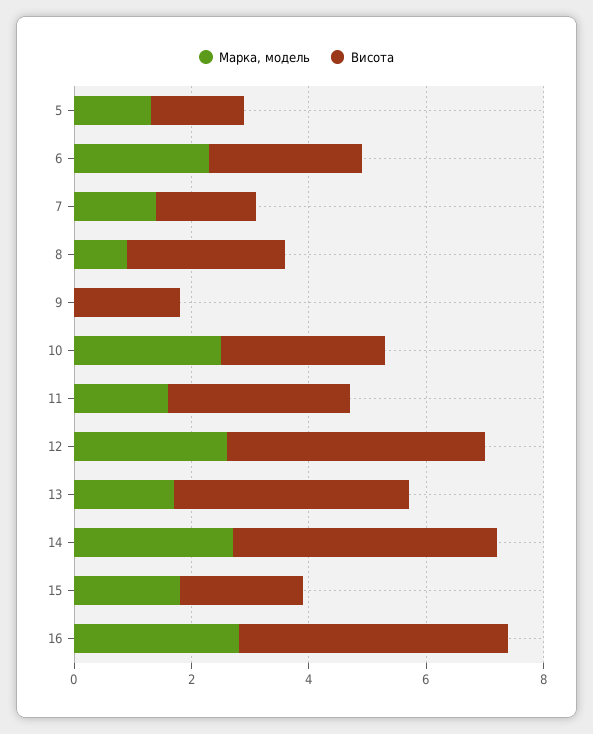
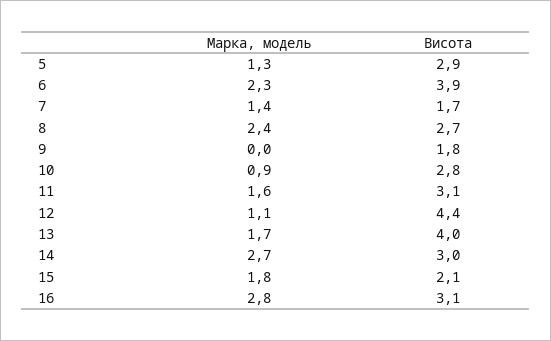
  {
    "Марка, модель": {
      "5": 1.3,
      "6": 2.3,
      "7": 1.4,
-     "8": 1,
+     "8": 2.4,
      "9": 0,
-     "10": 2.5,
+     "10": 0.9,
      "11": 1.6,
-     "12": 2.5,
+     "12": 1.1,
      "13": 1.7,
      "14": 2.7,
      "15": 1.8,
      "16": 2.8
    },
    "Висота": {
-     "5": 1.5,
+     "5": 2.9,
-     "6": 2.5,
+     "6": 3.9,
      "7": 1.7,
      "8": 2.7,
      "9": 1.8,
      "10": 2.8,
      "11": 3.1,
      "12": 4.4,
      "13": 4,
-     "14": 4.5,
+     "14": 3,
      "15": 2.1,
-     "16": 4.5
+     "16": 3.1
    }
  }

